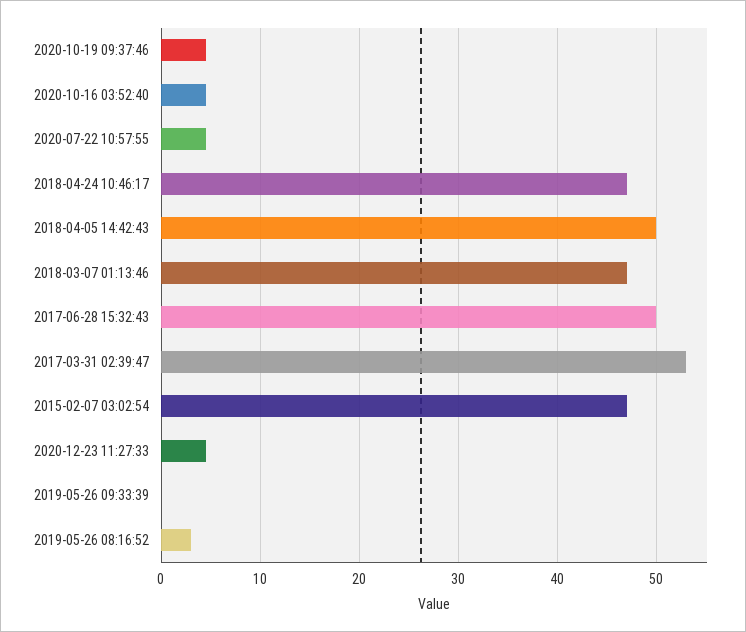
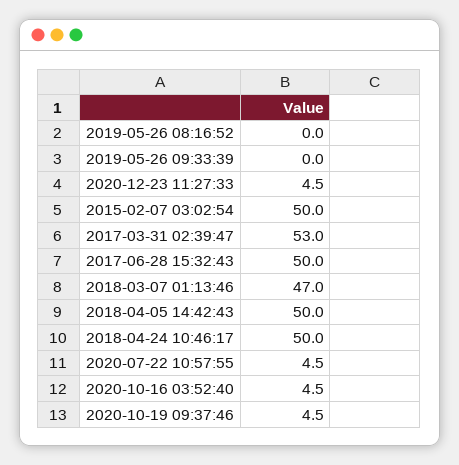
  {
    "2020-10-19 09:37:46": 4.5,
    "2020-10-16 03:52:40": 4.5,
    "2020-07-22 10:57:55": 4.5,
-   "2018-04-24 10:46:17": 47,
+   "2018-04-24 10:46:17": 50,
    "2018-04-05 14:42:43": 50,
    "2018-03-07 01:13:46": 47,
    "2017-06-28 15:32:43": 50,
    "2017-03-31 02:39:47": 53,
-   "2015-02-07 03:02:54": 47,
+   "2015-02-07 03:02:54": 50,
    "2020-12-23 11:27:33": 4.5,
    "2019-05-26 09:33:39": 0,
-   "2019-05-26 08:16:52": 3
+   "2019-05-26 08:16:52": 0
  }

